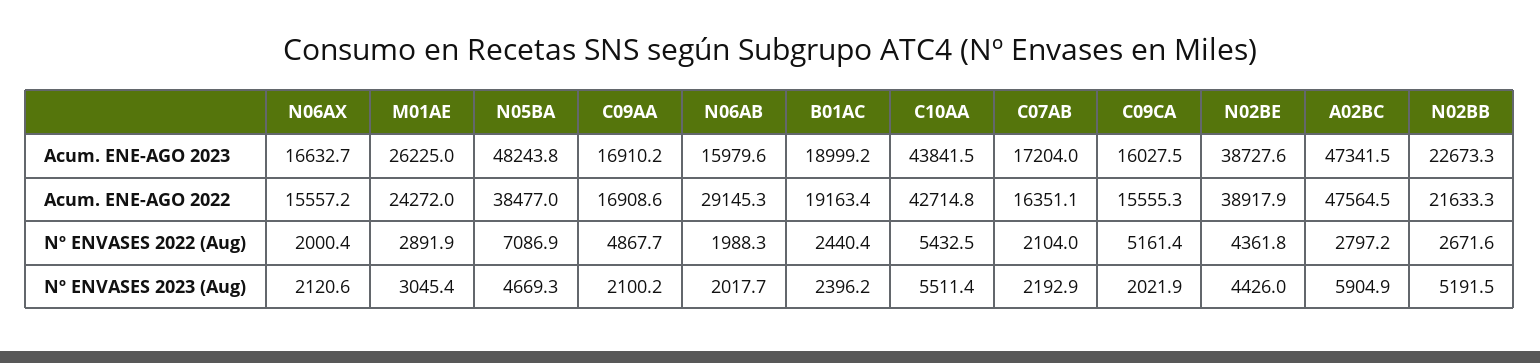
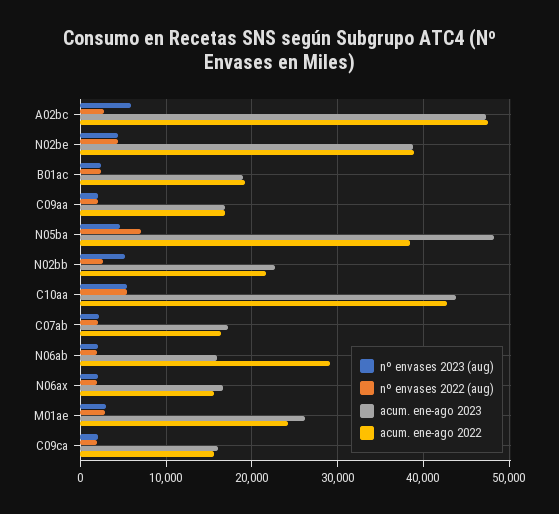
  {
    "Acum. ENE-AGO 2023": {
      "N06AX": 16632.7,
      "M01AE": 26225,
      "N05BA": 48243.8,
      "C09AA": 16910.2,
      "N06AB": 15979.6,
      "B01AC": 18999.2,
      "C10AA": 43841.5,
      "C07AB": 17204,
      "C09CA": 16027.5,
      "N02BE": 38727.6,
      "A02BC": 47341.5,
      "N02BB": 22673.3
    },
    "Acum. ENE-AGO 2022": {
      "N06AX": 15557.2,
      "M01AE": 24272,
      "N05BA": 38477,
      "C09AA": 16908.6,
      "N06AB": 29145.3,
      "B01AC": 19163.4,
      "C10AA": 42714.8,
      "C07AB": 16351.1,
      "C09CA": 15555.3,
      "N02BE": 38917.9,
      "A02BC": 47564.5,
      "N02BB": 21633.3
    },
    "Nº ENVASES 2022 (Aug)": {
      "N06AX": 2000.4,
      "M01AE": 2891.9,
      "N05BA": 7086.9,
-     "C09AA": 4867.7,
+     "C09AA": 2000,
      "N06AB": 1988.3,
      "B01AC": 2440.4,
      "C10AA": 5432.5,
      "C07AB": 2104,
-     "C09CA": 5161.4,
+     "C09CA": 2000,
      "N02BE": 4361.8,
      "A02BC": 2797.2,
      "N02BB": 2671.6
    },
    "Nº ENVASES 2023 (Aug)": {
      "N06AX": 2120.6,
      "M01AE": 3045.4,
      "N05BA": 4669.3,
      "C09AA": 2100.2,
      "N06AB": 2017.7,
      "B01AC": 2396.2,
      "C10AA": 5511.4,
      "C07AB": 2192.9,
      "C09CA": 2021.9,
      "N02BE": 4426,
      "A02BC": 5904.9,
      "N02BB": 5191.5
    }
  }

